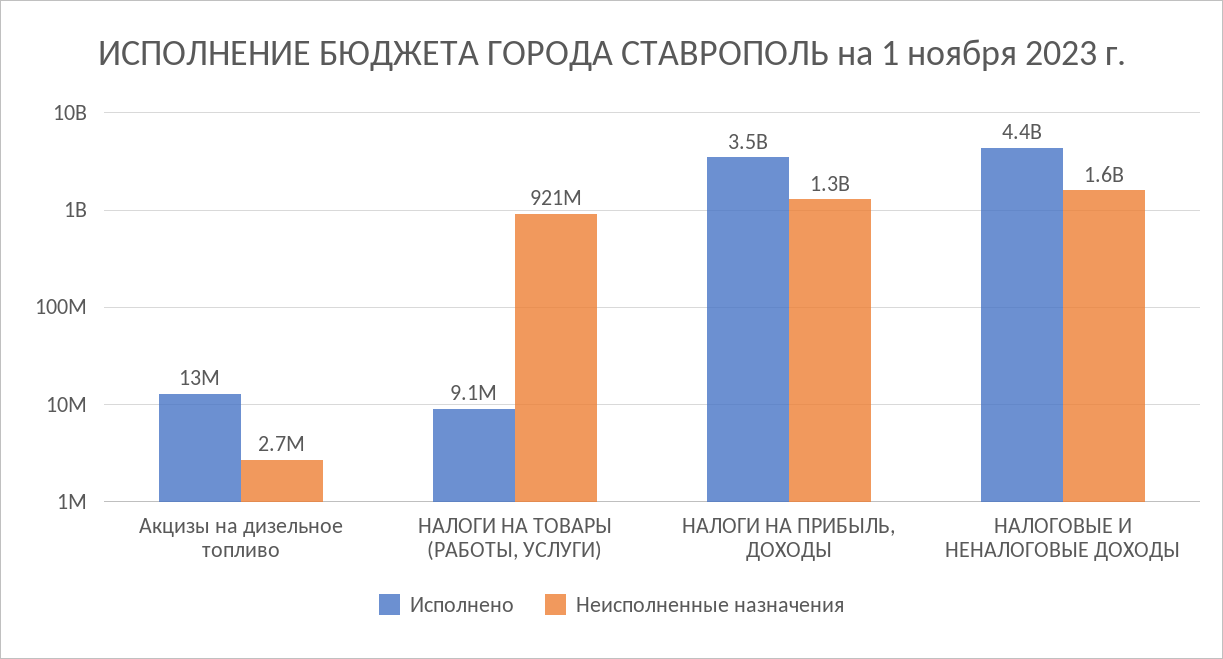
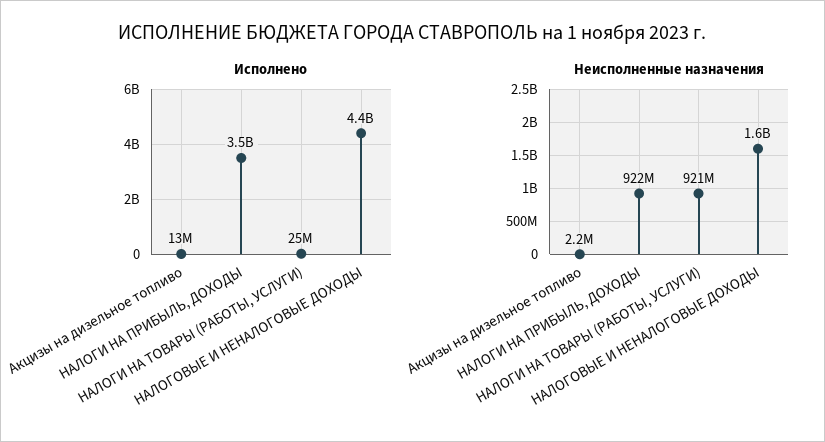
  {
    "Исполнено": {
      "Акцизы на дизельное топливо": 13000000,
-     "НАЛОГИ НА ТОВАРЫ (РАБОТЫ, УСЛУГИ)": 9100000,
+     "НАЛОГИ НА ТОВАРЫ (РАБОТЫ, УСЛУГИ)": 25000000,
      "НАЛОГИ НА ПРИБЫЛЬ, ДОХОДЫ": 3500000000,
      "НАЛОГОВЫЕ И НЕНАЛОГОВЫЕ ДОХОДЫ": 4400000000
    },
    "Неисполненные назначения": {
-     "Акцизы на дизельное топливо": 2700000,
+     "Акцизы на дизельное топливо": 2200000,
      "НАЛОГИ НА ТОВАРЫ (РАБОТЫ, УСЛУГИ)": 921000000,
-     "НАЛОГИ НА ПРИБЫЛЬ, ДОХОДЫ": 1300000000,
+     "НАЛОГИ НА ПРИБЫЛЬ, ДОХОДЫ": 922000000,
      "НАЛОГОВЫЕ И НЕНАЛОГОВЫЕ ДОХОДЫ": 1600000000
    }
  }

